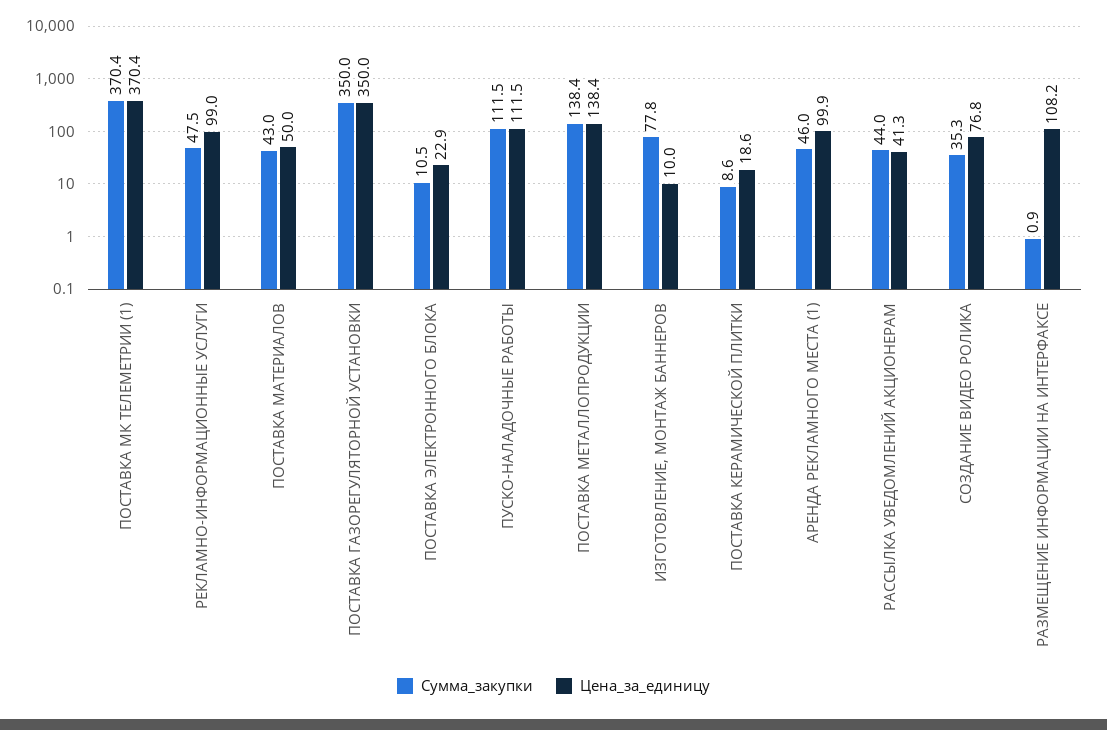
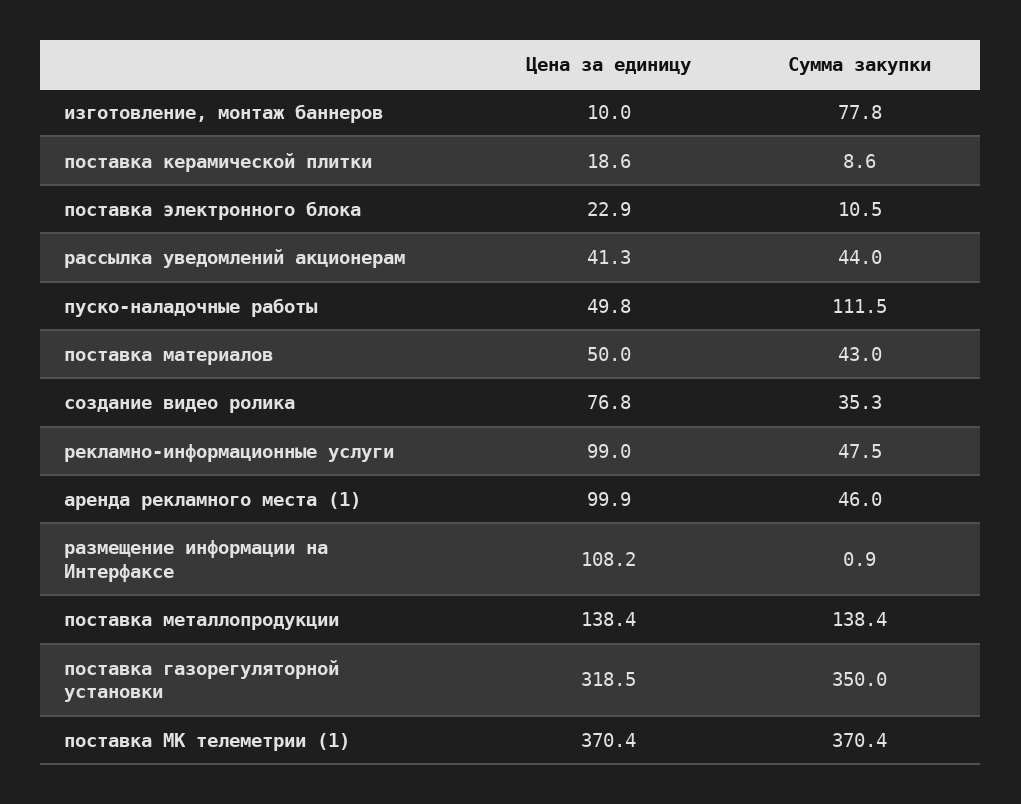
  {
    "Сумма_закупки": {
      "ПОСТАВКА МК ТЕЛЕМЕТРИИ (1)": 370.4,
      "РЕКЛАМНО-ИНФОРМАЦИОННЫЕ УСЛУГИ": 47.5,
      "ПОСТАВКА МАТЕРИАЛОВ": 43,
      "ПОСТАВКА ГАЗОРЕГУЛЯТОРНОЙ УСТАНОВКИ": 350,
      "ПОСТАВКА ЭЛЕКТРОННОГО БЛОКА": 10.5,
      "ПУСКО-НАЛАДОЧНЫЕ РАБОТЫ": 111.5,
      "ПОСТАВКА МЕТАЛЛОПРОДУКЦИИ": 138.4,
      "ИЗГОТОВЛЕНИЕ, МОНТАЖ БАННЕРОВ": 77.8,
      "ПОСТАВКА КЕРАМИЧЕСКОЙ ПЛИТКИ": 8.6,
      "АРЕНДА РЕКЛАМНОГО МЕСТА (1)": 46,
      "РАССЫЛКА УВЕДОМЛЕНИЙ АКЦИОНЕРАМ": 44,
      "СОЗДАНИЕ ВИДЕО РОЛИКА": 35.3,
      "РАЗМЕЩЕНИЕ ИНФОРМАЦИИ НА ИНТЕРФАКСЕ": 0.9
    },
    "Цена_за_единицу": {
      "ПОСТАВКА МК ТЕЛЕМЕТРИИ (1)": 370.4,
      "РЕКЛАМНО-ИНФОРМАЦИОННЫЕ УСЛУГИ": 99,
      "ПОСТАВКА МАТЕРИАЛОВ": 50,
-     "ПОСТАВКА ГАЗОРЕГУЛЯТОРНОЙ УСТАНОВКИ": 350,
+     "ПОСТАВКА ГАЗОРЕГУЛЯТОРНОЙ УСТАНОВКИ": 318.5,
      "ПОСТАВКА ЭЛЕКТРОННОГО БЛОКА": 22.9,
-     "ПУСКО-НАЛАДОЧНЫЕ РАБОТЫ": 111.5,
+     "ПУСКО-НАЛАДОЧНЫЕ РАБОТЫ": 49.8,
      "ПОСТАВКА МЕТАЛЛОПРОДУКЦИИ": 138.4,
      "ИЗГОТОВЛЕНИЕ, МОНТАЖ БАННЕРОВ": 10,
      "ПОСТАВКА КЕРАМИЧЕСКОЙ ПЛИТКИ": 18.6,
      "АРЕНДА РЕКЛАМНОГО МЕСТА (1)": 99.9,
      "РАССЫЛКА УВЕДОМЛЕНИЙ АКЦИОНЕРАМ": 41.3,
      "СОЗДАНИЕ ВИДЕО РОЛИКА": 76.8,
      "РАЗМЕЩЕНИЕ ИНФОРМАЦИИ НА ИНТЕРФАКСЕ": 108.2
    }
  }

